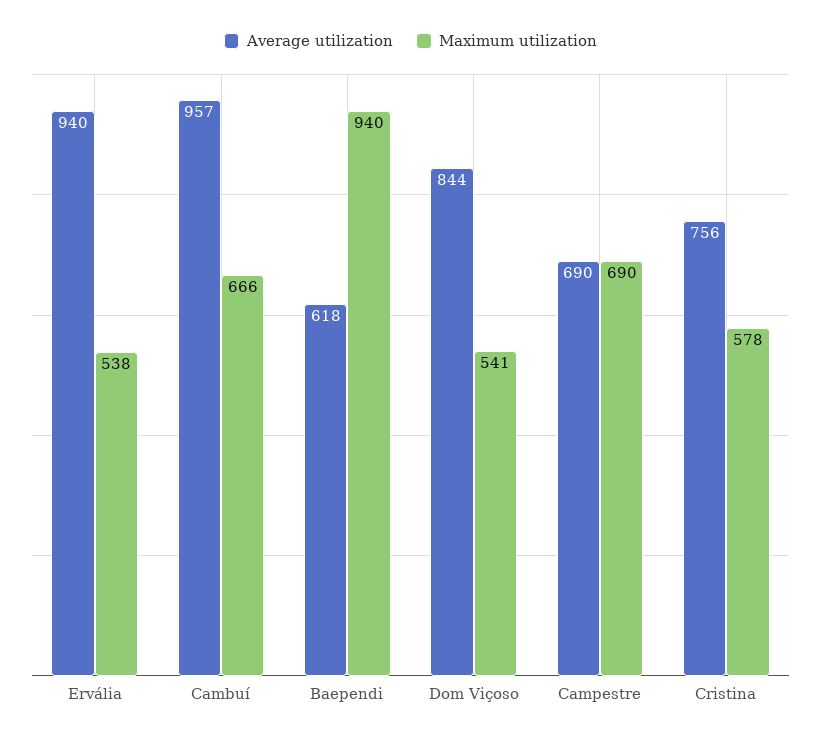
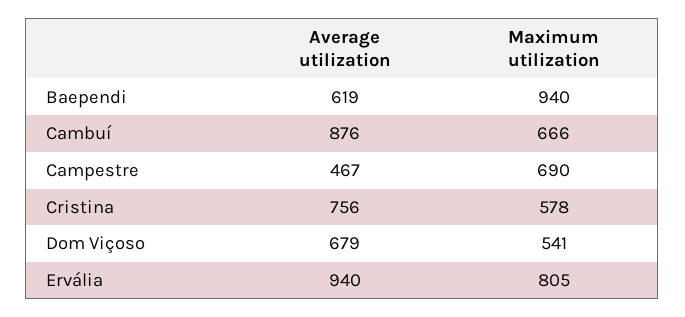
  {
    "Average utilization": {
      "Ervália": 940,
-     "Cambuí": 957,
+     "Cambuí": 876,
-     "Baependi": 618,
+     "Baependi": 619,
-     "Dom Viçoso": 844,
+     "Dom Viçoso": 679,
-     "Campestre": 690,
+     "Campestre": 467,
      "Cristina": 756
    },
    "Maximum utilization": {
-     "Ervália": 538,
+     "Ervália": 805,
      "Cambuí": 666,
      "Baependi": 940,
      "Dom Viçoso": 541,
      "Campestre": 690,
      "Cristina": 578
    }
  }

